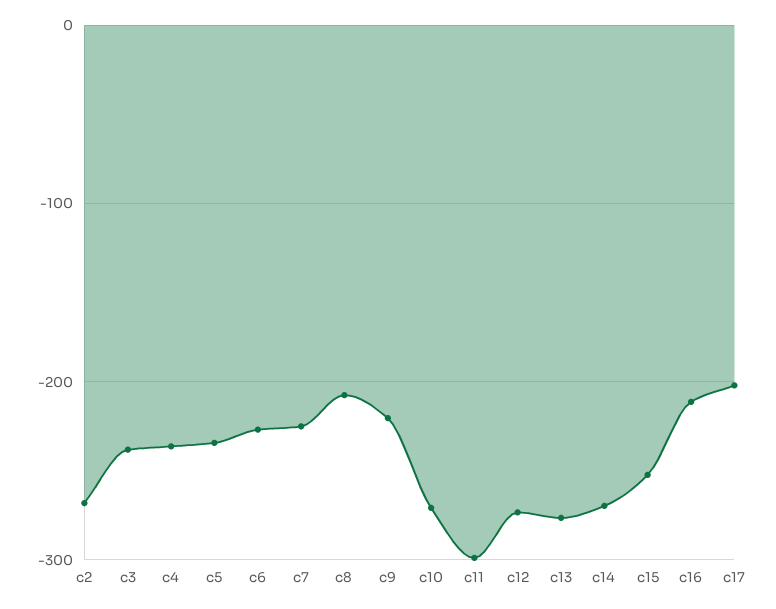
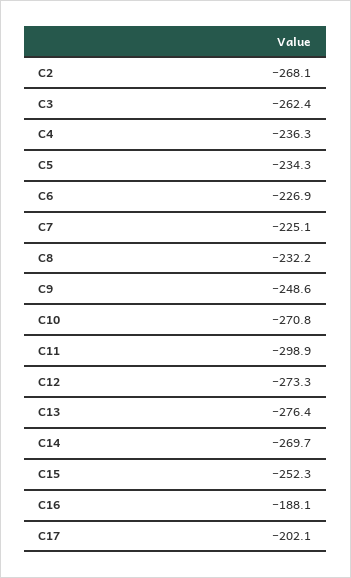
  {
    "c2": -268.1,
-   "c3": -240,
+   "c3": -262.4,
    "c4": -236.3,
    "c5": -234.3,
    "c6": -226.9,
    "c7": -225.1,
-   "c8": -210,
+   "c8": -232.2,
-   "c9": -220,
+   "c9": -248.6,
    "c10": -270.8,
    "c11": -298.9,
    "c12": -273.3,
    "c13": -276.4,
    "c14": -269.7,
    "c15": -252.3,
-   "c16": -210,
+   "c16": -188.1,
    "c17": -202.1
  }

